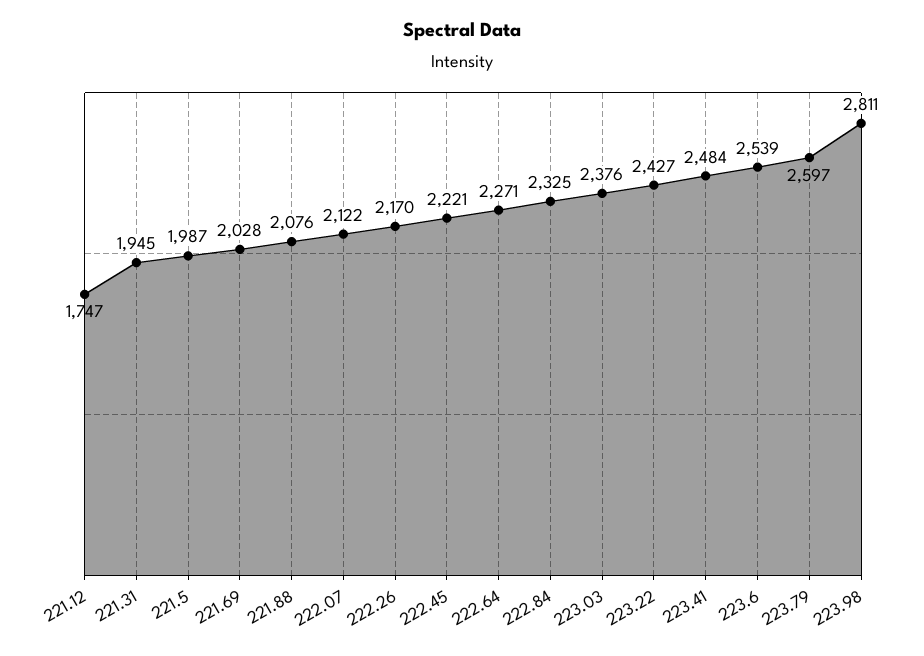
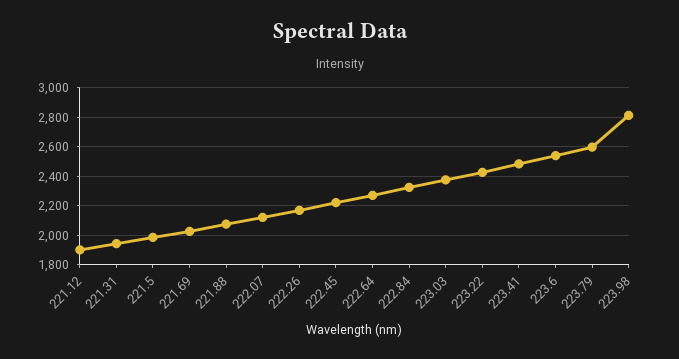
  {
-   "221.12": 1747,
+   "221.12": 1900,
    "221.31": 1945,
    "221.5": 1987,
    "221.69": 2028,
    "221.88": 2076,
    "222.07": 2122,
    "222.26": 2170,
    "222.45": 2221,
    "222.64": 2271,
    "222.84": 2325,
    "223.03": 2376,
    "223.22": 2427,
    "223.41": 2484,
    "223.6": 2539,
    "223.79": 2597,
    "223.98": 2811
  }

